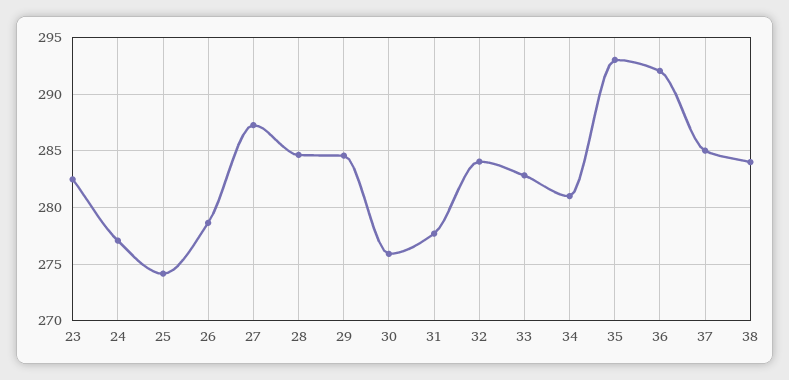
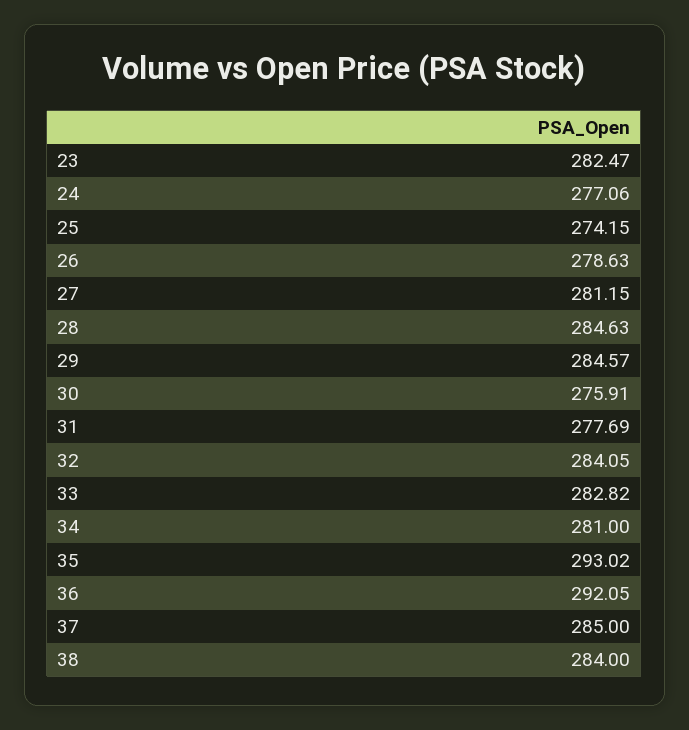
  {
    "23": 282.47,
    "24": 277.06,
    "25": 274.15,
    "26": 278.63,
-   "27": 287,
+   "27": 281.15,
    "28": 284.63,
    "29": 284.57,
    "30": 275.91,
    "31": 277.69,
    "32": 284.05,
    "33": 282.82,
    "34": 281,
    "35": 293.02,
    "36": 292.05,
    "37": 285,
    "38": 284
  }

